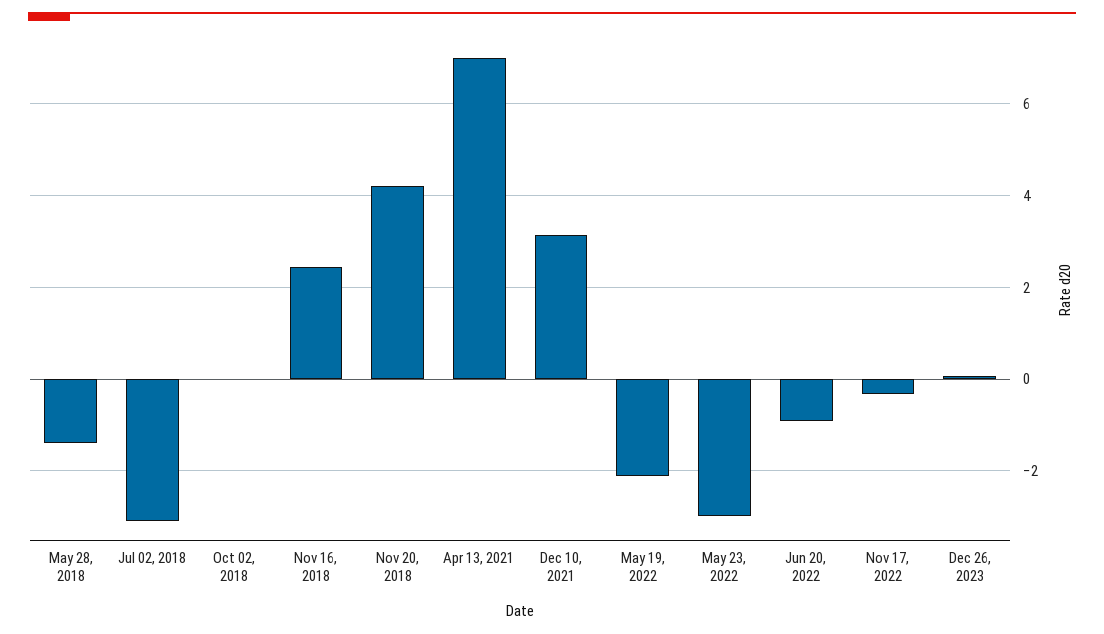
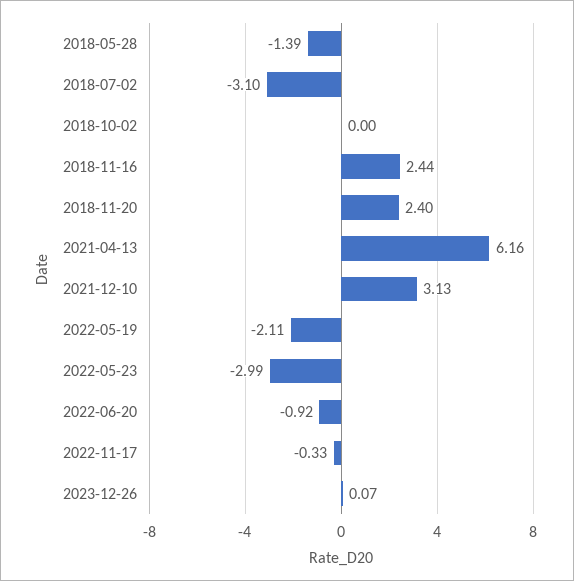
  {
    "May 28, 2018": -1.39,
    "Jul 02, 2018": -3.1,
    "Oct 02, 2018": 0,
    "Nov 16, 2018": 2.44,
-   "Nov 20, 2018": 4.2,
+   "Nov 20, 2018": 2.4,
-   "Apr 13, 2021": 7,
+   "Apr 13, 2021": 6.16,
    "Dec 10, 2021": 3.13,
    "May 19, 2022": -2.11,
    "May 23, 2022": -2.99,
    "Jun 20, 2022": -0.92,
    "Nov 17, 2022": -0.33,
    "Dec 26, 2023": 0.07
  }

